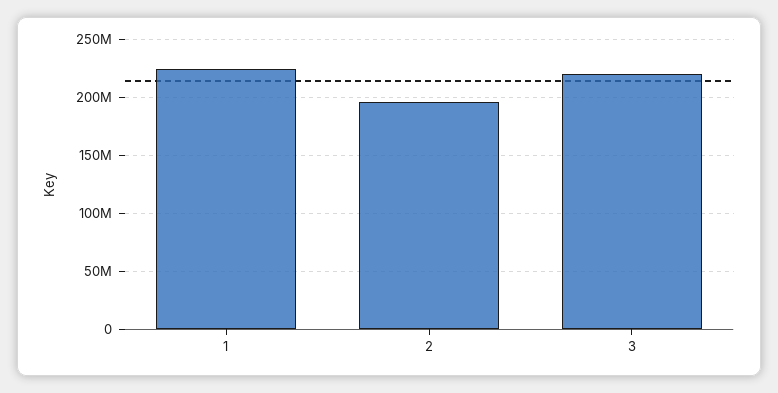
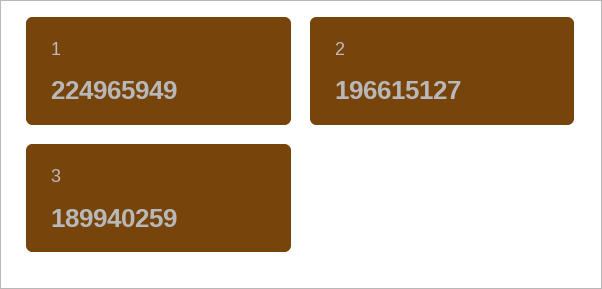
  {
    "1": 224965949,
    "2": 196615127,
-   "3": 220000000
+   "3": 189940259
  }

